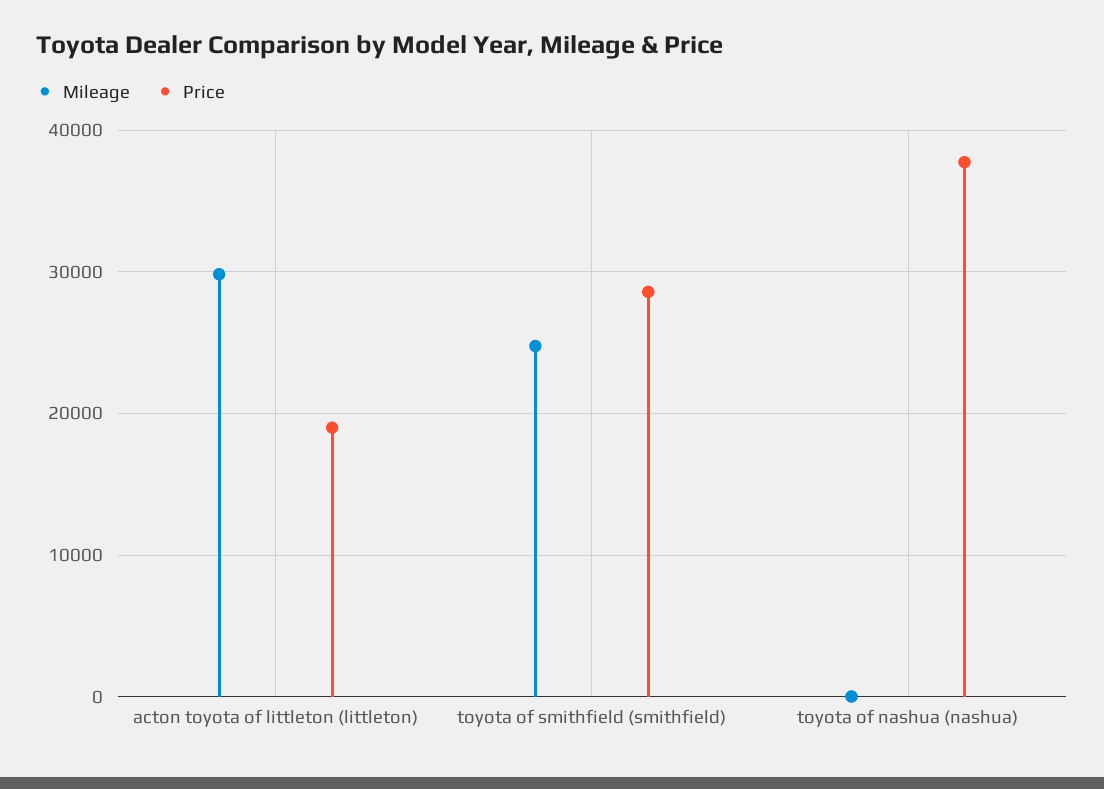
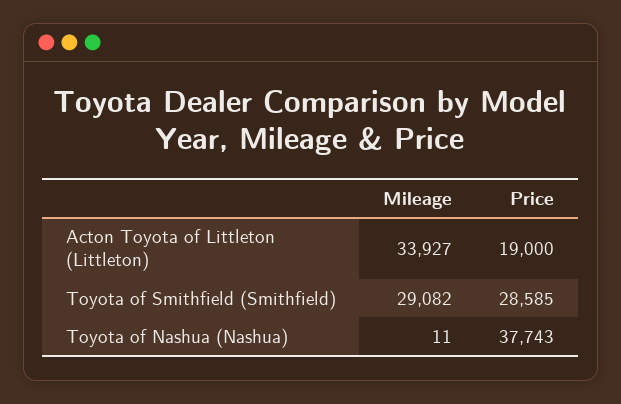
  {
    "Mileage": {
-     "acton toyota of littleton (littleton)": 30000,
+     "acton toyota of littleton (littleton)": 33927,
-     "toyota of smithfield (smithfield)": 25000,
+     "toyota of smithfield (smithfield)": 29082,
      "toyota of nashua (nashua)": 11
    },
    "Price": {
      "acton toyota of littleton (littleton)": 19000,
      "toyota of smithfield (smithfield)": 28585,
      "toyota of nashua (nashua)": 37743
    }
  }

